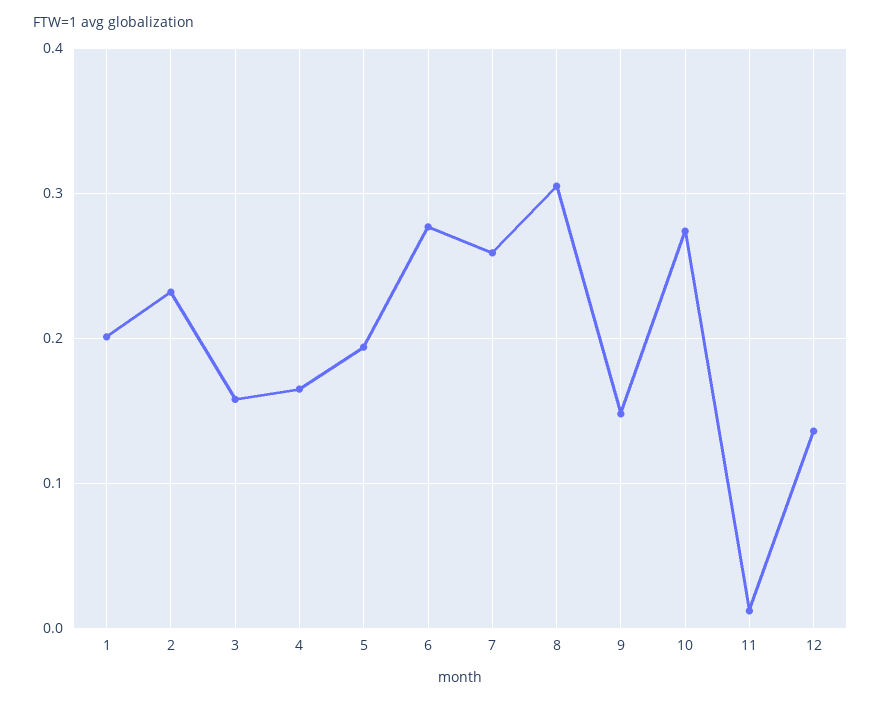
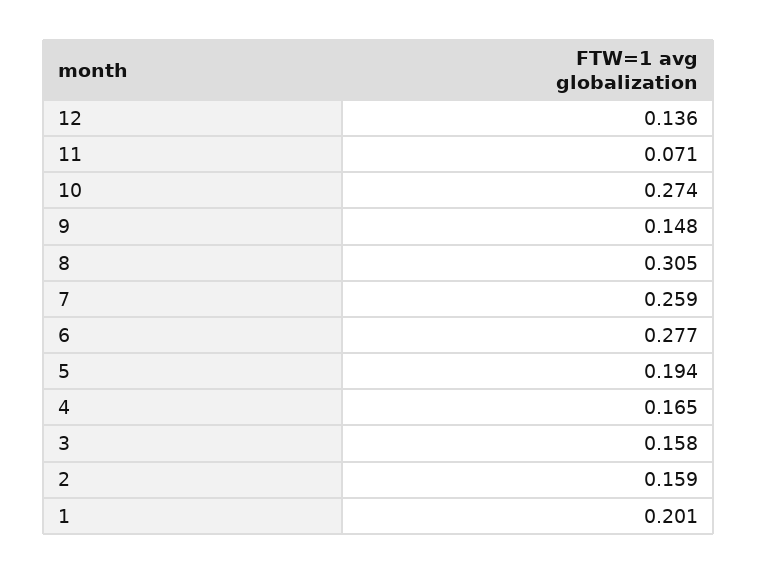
  {
    "1": 0.201,
-   "2": 0.23,
+   "2": 0.159,
    "3": 0.158,
    "4": 0.165,
    "5": 0.194,
    "6": 0.277,
    "7": 0.259,
    "8": 0.305,
    "9": 0.148,
    "10": 0.274,
-   "11": 0.01,
+   "11": 0.071,
    "12": 0.136
  }

